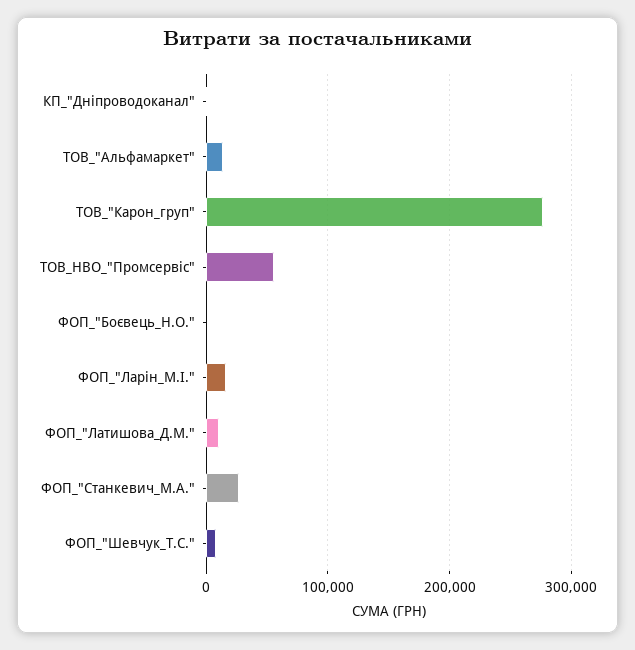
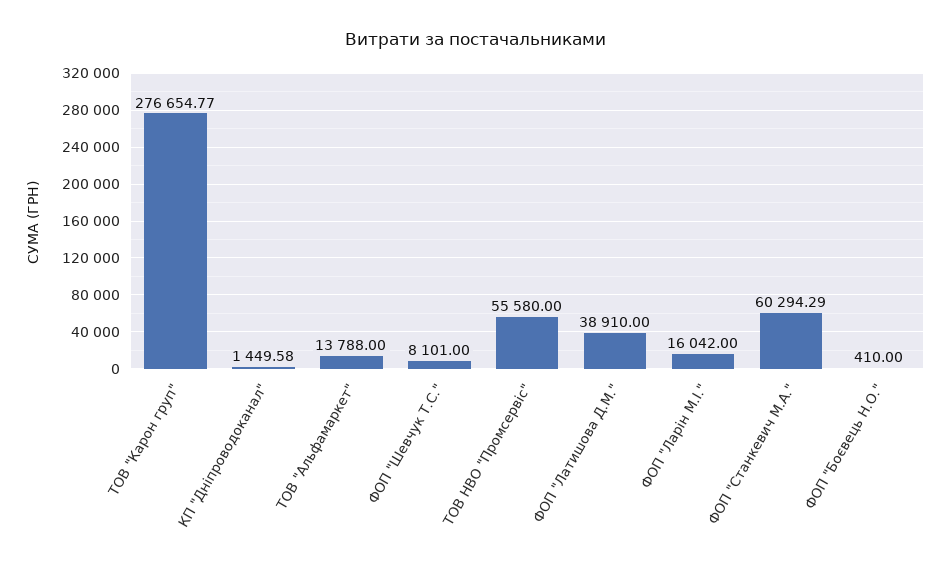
  {
    "КП_\"Дніпроводоканал\"": 1449.58,
    "ТОВ_\"Альфамаркет\"": 13788,
    "ТОВ_\"Карон_груп\"": 276654.77,
    "ТОВ_НВО_\"Промсервіс\"": 55580,
    "ФОП_\"Боєвець_Н.О.\"": 410,
    "ФОП_\"Ларін_М.І.\"": 16042,
-   "ФОП_\"Латишова_Д.М.\"": 10000,
+   "ФОП_\"Латишова_Д.М.\"": 38910,
-   "ФОП_\"Станкевич_М.А.\"": 30000,
+   "ФОП_\"Станкевич_М.А.\"": 60294.29,
    "ФОП_\"Шевчук_Т.С.\"": 8101
  }

